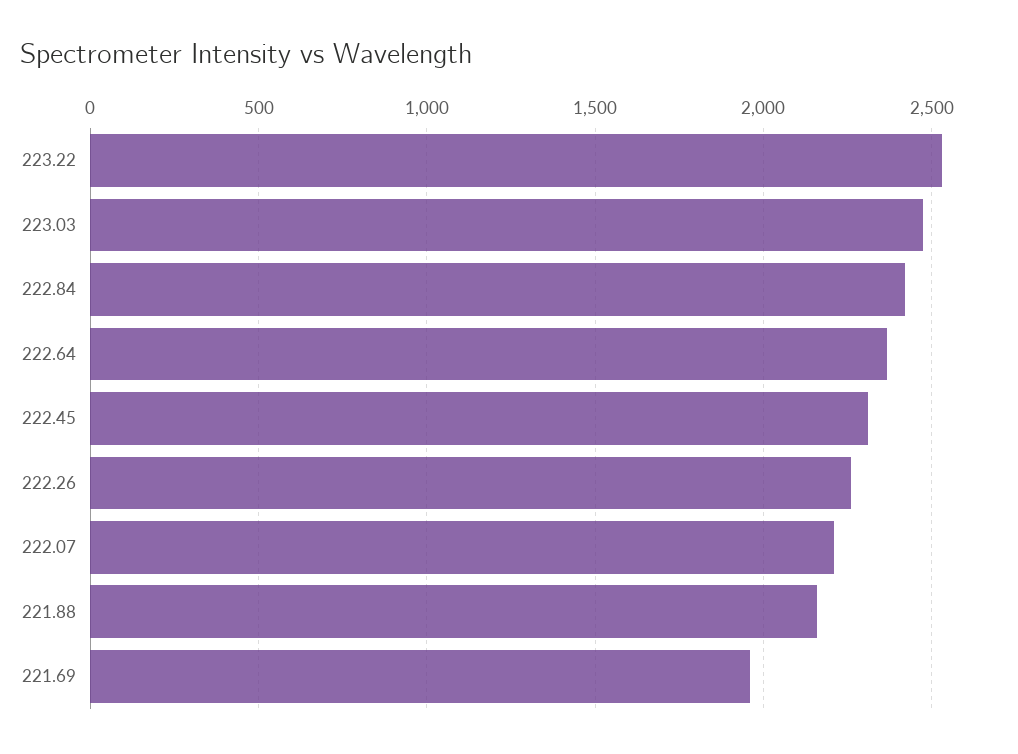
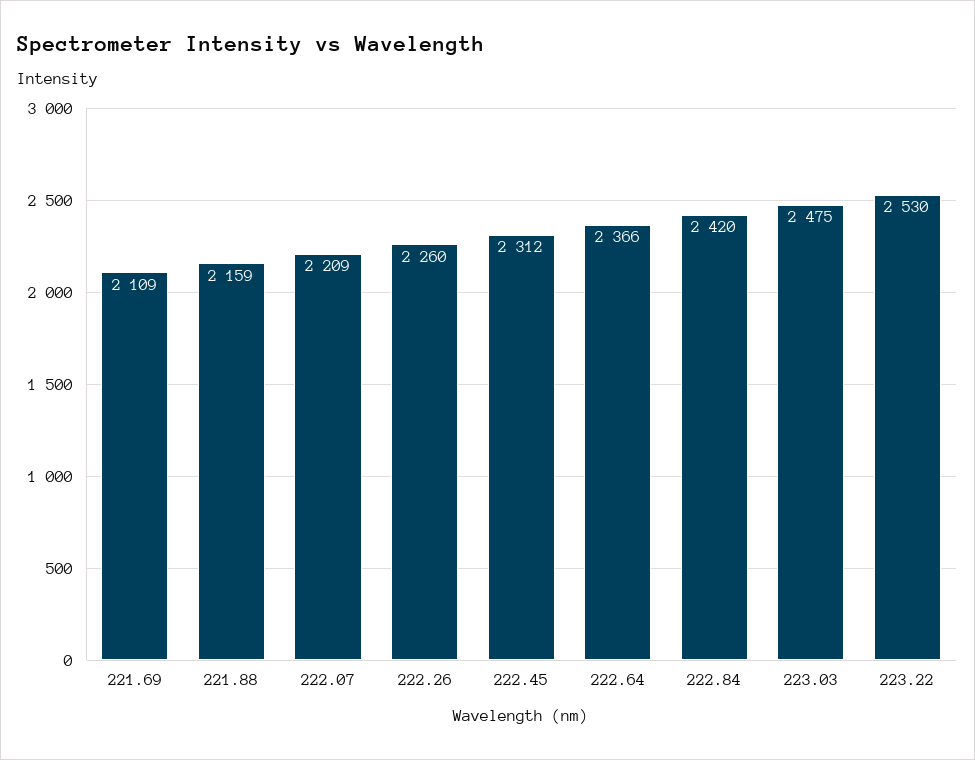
  {
    "223.22": 2530,
    "223.03": 2475,
    "222.84": 2420,
    "222.64": 2366,
    "222.45": 2312,
    "222.26": 2260,
    "222.07": 2209,
    "221.88": 2159,
-   "221.69": 1950
+   "221.69": 2109
  }

